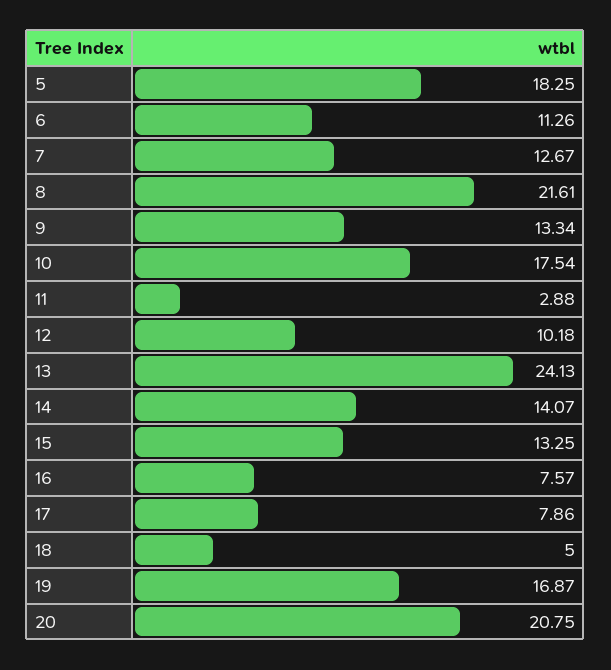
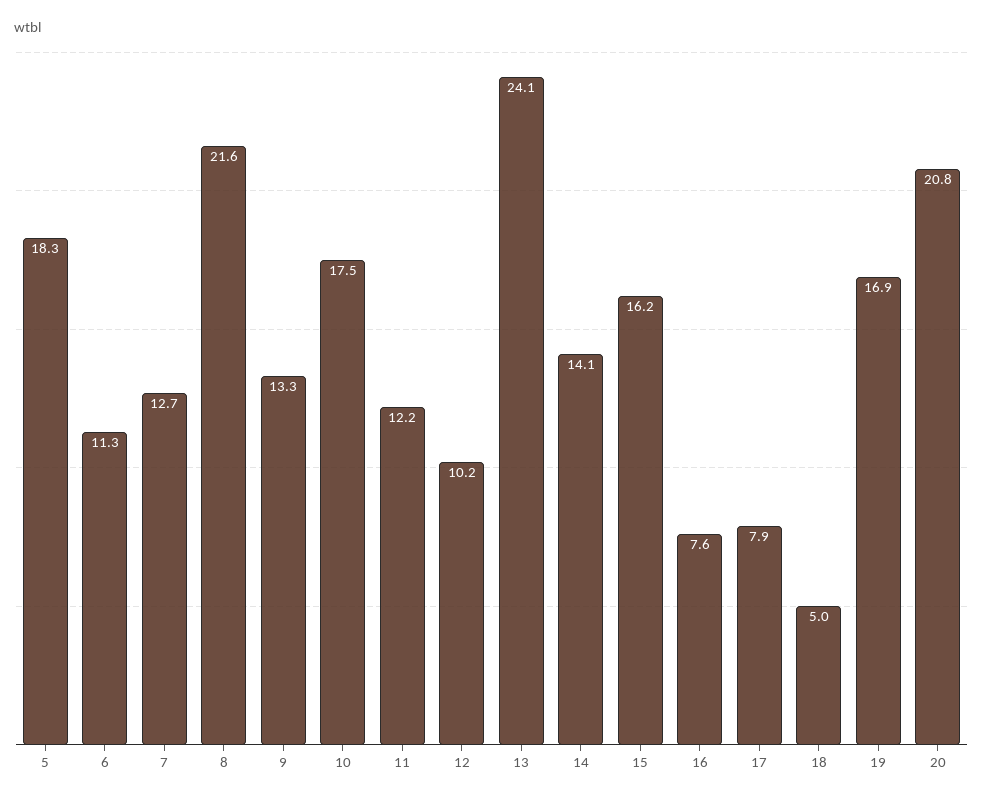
  {
    "5": 18.25,
    "6": 11.26,
    "7": 12.67,
    "8": 21.61,
    "9": 13.34,
    "10": 17.54,
-   "11": 2.88,
+   "11": 12.2,
    "12": 10.18,
    "13": 24.13,
    "14": 14.07,
-   "15": 13.25,
+   "15": 16.2,
    "16": 7.57,
    "17": 7.86,
    "18": 5,
    "19": 16.87,
    "20": 20.75
  }

